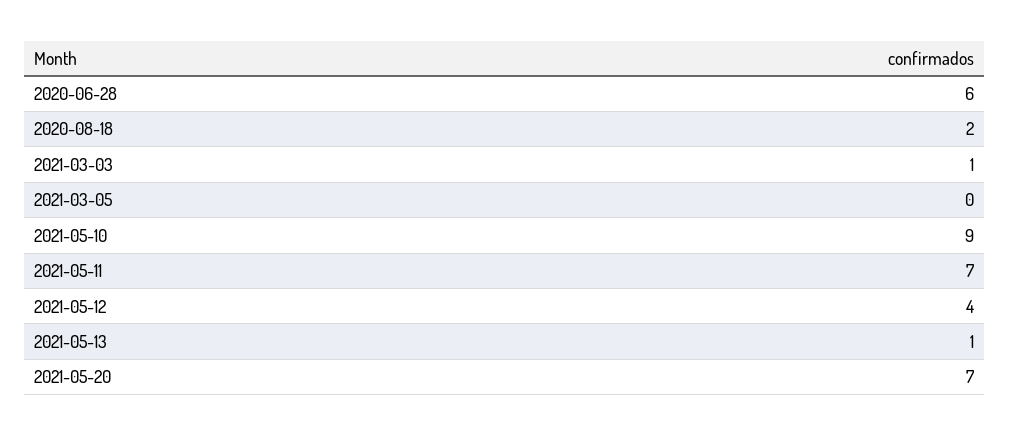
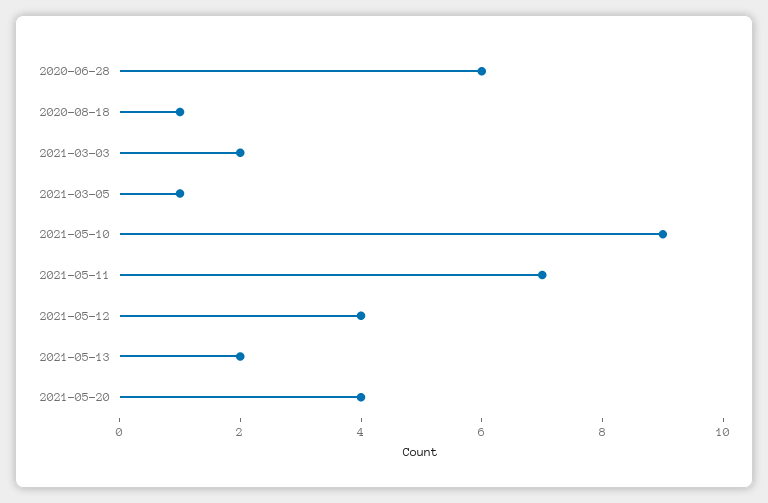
  {
    "2020-06-28": 6,
-   "2020-08-18": 2,
+   "2020-08-18": 1,
-   "2021-03-03": 1,
+   "2021-03-03": 2,
-   "2021-03-05": 0,
+   "2021-03-05": 1,
    "2021-05-10": 9,
    "2021-05-11": 7,
    "2021-05-12": 4,
-   "2021-05-13": 1,
+   "2021-05-13": 2,
-   "2021-05-20": 7
+   "2021-05-20": 4
  }

